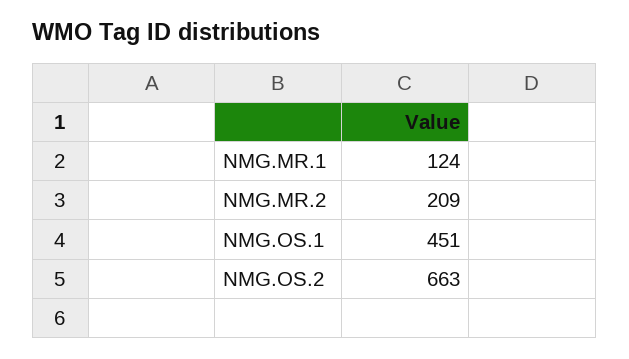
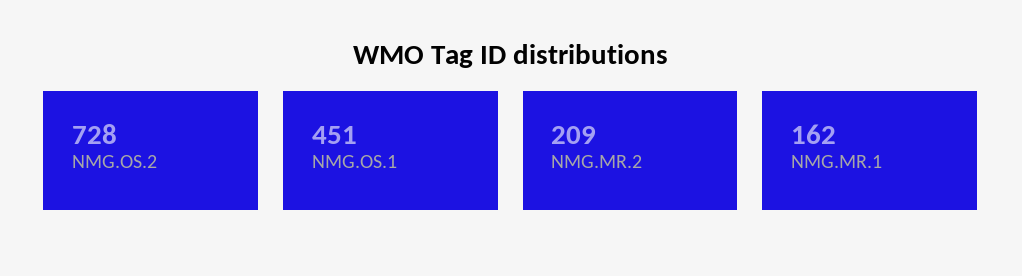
  {
-   "NMG.MR.1": 124,
+   "NMG.MR.1": 162,
    "NMG.MR.2": 209,
    "NMG.OS.1": 451,
-   "NMG.OS.2": 663
+   "NMG.OS.2": 728
  }

